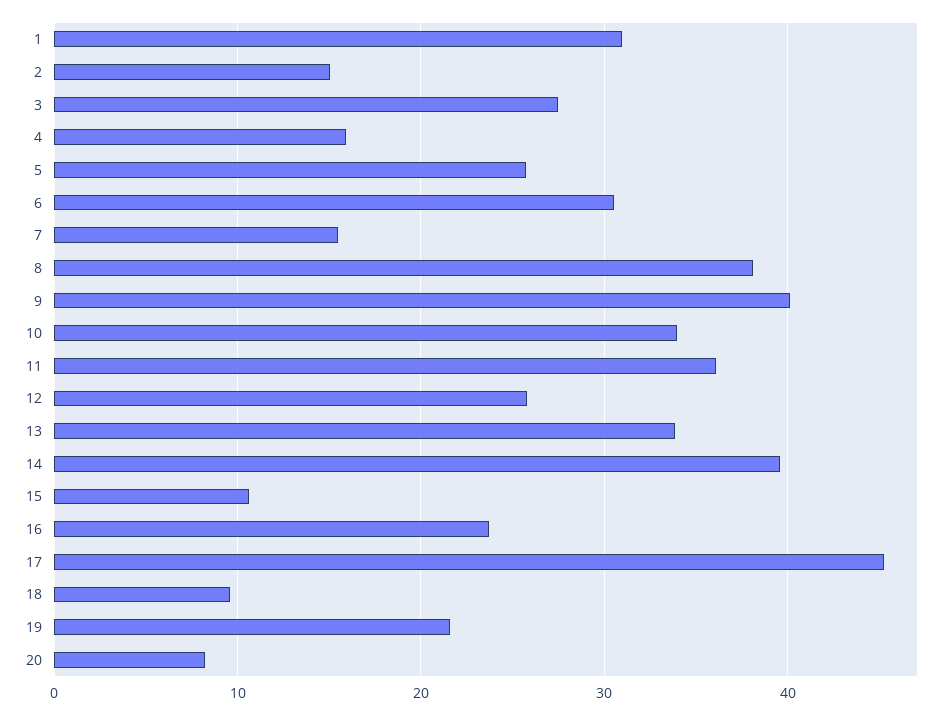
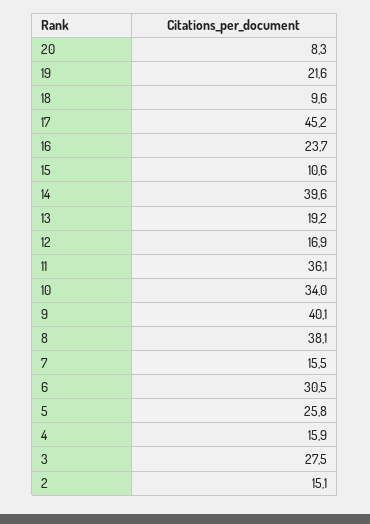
  {
-   "1": 31,
    "2": 15.1,
    "3": 27.5,
    "4": 15.9,
    "5": 25.8,
    "6": 30.5,
    "7": 15.5,
    "8": 38.1,
    "9": 40.1,
    "10": 34,
    "11": 36.1,
-   "12": 26,
+   "12": 16.9,
-   "13": 34,
+   "13": 19.2,
    "14": 39.6,
    "15": 10.6,
    "16": 23.7,
    "17": 45.2,
    "18": 9.6,
    "19": 21.6,
    "20": 8.3
  }

